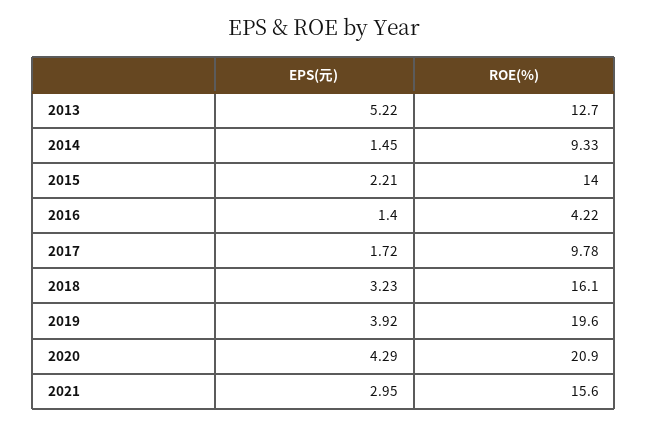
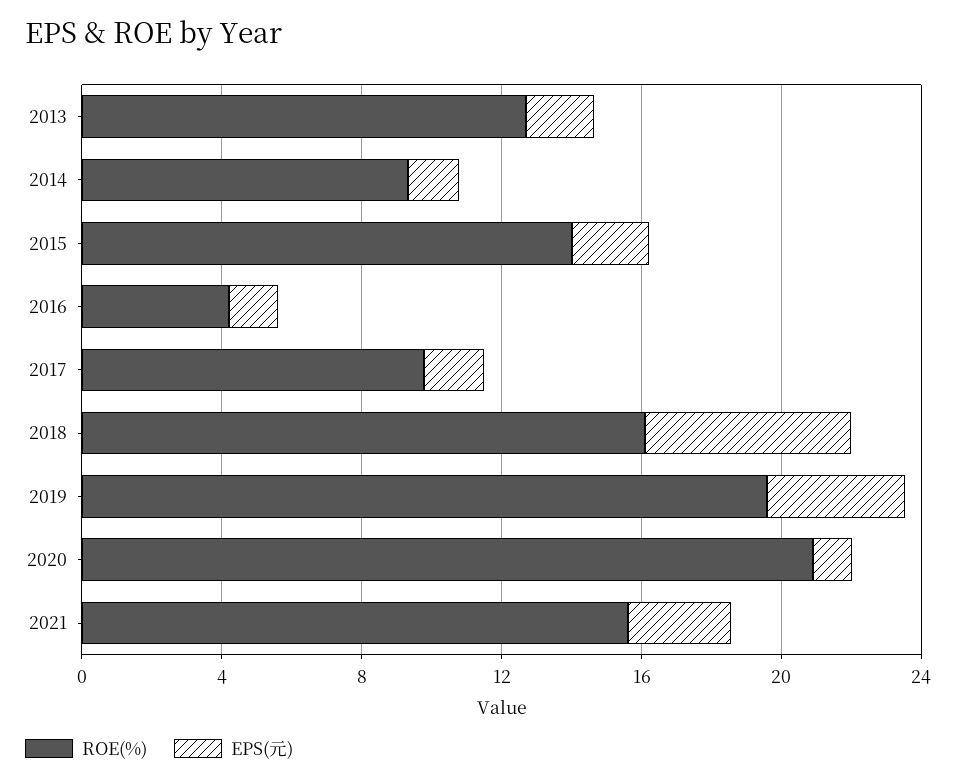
  {
    "EPS(元)": {
-     "2013": 5.22,
+     "2013": 2,
      "2014": 1.45,
      "2015": 2.21,
      "2016": 1.4,
      "2017": 1.72,
-     "2018": 3.23,
+     "2018": 6,
      "2019": 3.92,
-     "2020": 4.29,
+     "2020": 1,
      "2021": 2.95
    },
    "ROE(%)": {
      "2013": 12.7,
      "2014": 9.33,
      "2015": 14,
      "2016": 4.22,
      "2017": 9.78,
      "2018": 16.1,
      "2019": 19.6,
      "2020": 20.9,
      "2021": 15.6
    }
  }

